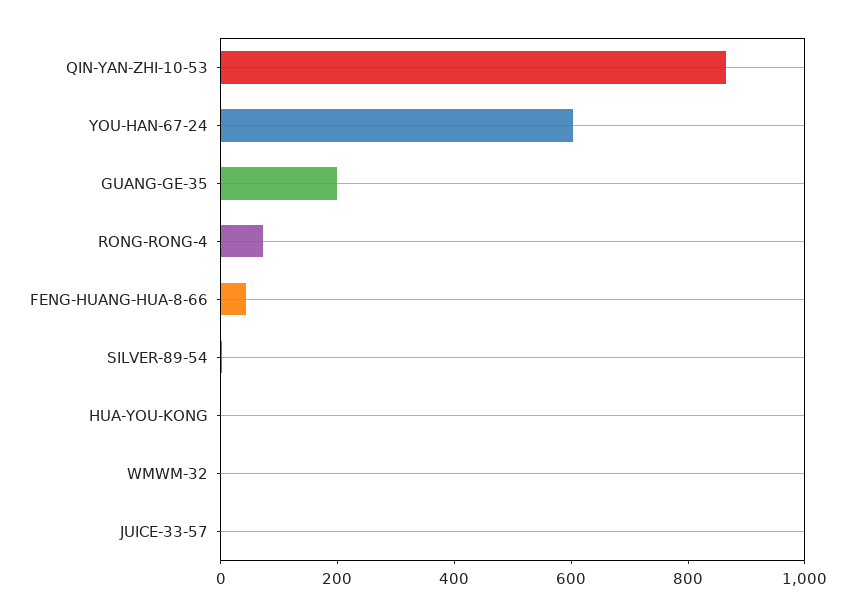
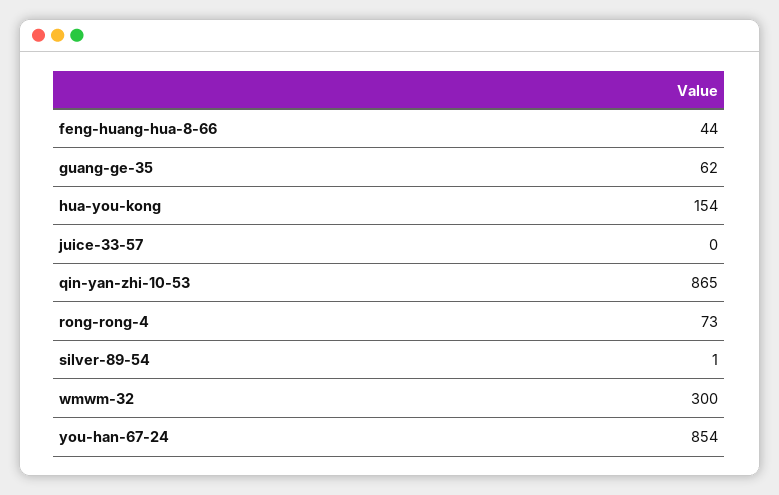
  {
    "QIN-YAN-ZHI-10-53": 865,
-   "YOU-HAN-67-24": 600,
+   "YOU-HAN-67-24": 854,
-   "GUANG-GE-35": 200,
+   "GUANG-GE-35": 62,
    "RONG-RONG-4": 73,
    "FENG-HUANG-HUA-8-66": 44,
    "SILVER-89-54": 1,
-   "HUA-YOU-KONG": 0,
+   "HUA-YOU-KONG": 154,
-   "WMWM-32": 0,
+   "WMWM-32": 300,
    "JUICE-33-57": 0
  }

